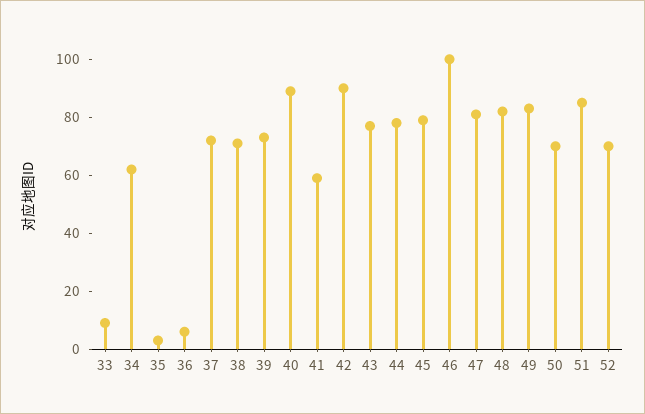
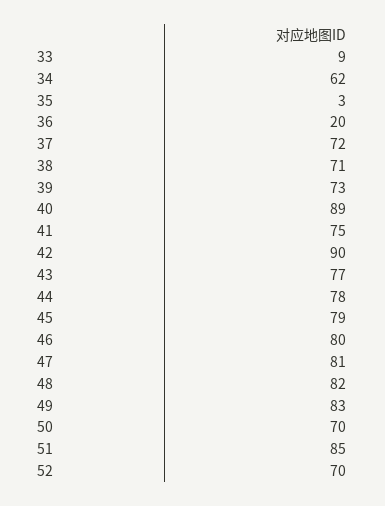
  {
    "33": 9,
    "34": 62,
    "35": 3,
-   "36": 5,
+   "36": 20,
    "37": 72,
    "38": 71,
    "39": 73,
    "40": 89,
-   "41": 60,
+   "41": 75,
    "42": 90,
    "43": 77,
    "44": 78,
    "45": 79,
-   "46": 100,
+   "46": 80,
    "47": 81,
    "48": 82,
    "49": 83,
    "50": 70,
    "51": 85,
    "52": 70
  }

